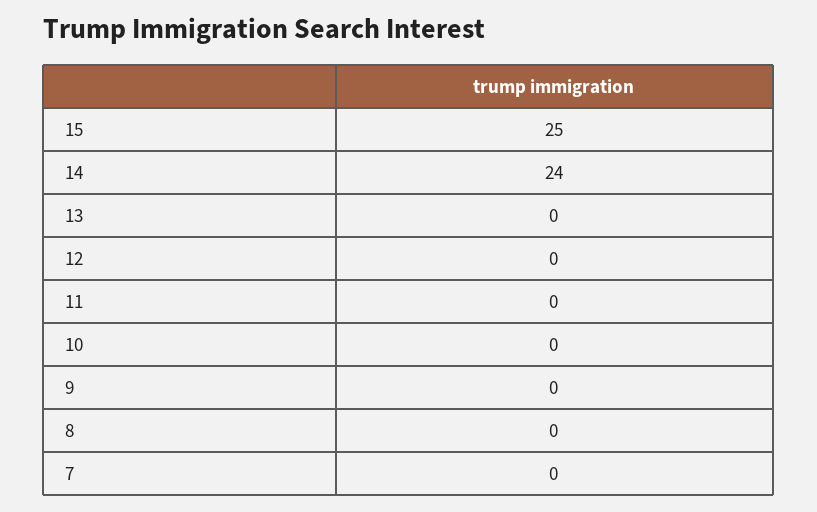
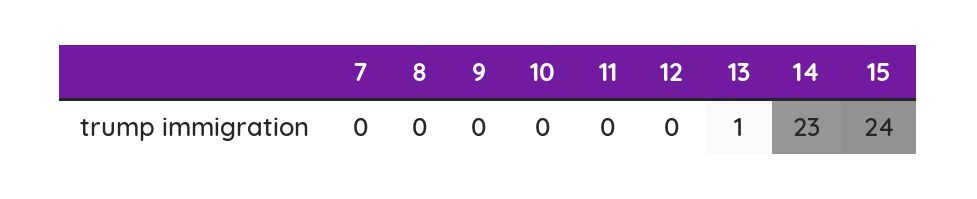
  {
-   "15": 25,
+   "15": 24,
-   "14": 24,
+   "14": 23,
-   "13": 0,
+   "13": 1,
    "12": 0,
    "11": 0,
    "10": 0,
    "9": 0,
    "8": 0,
    "7": 0
  }

